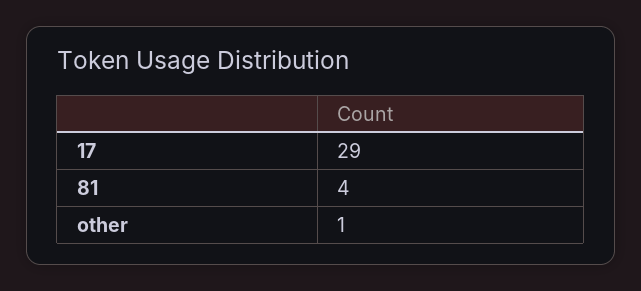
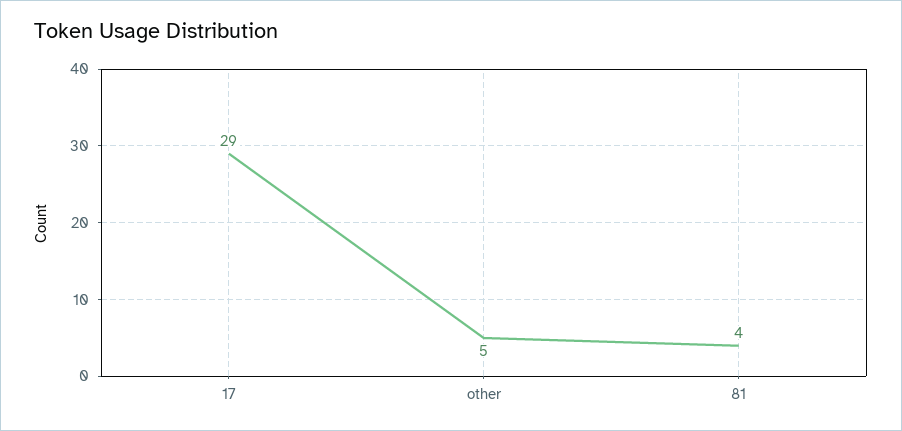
  {
    "17": 29,
    "81": 4,
-   "other": 1
+   "other": 5
  }

